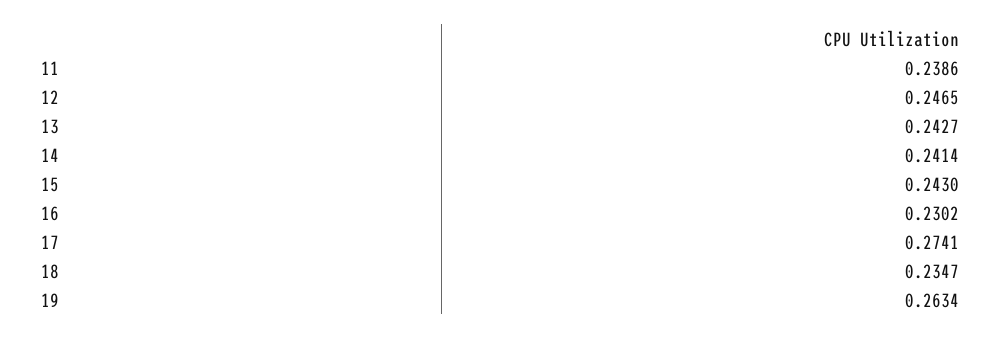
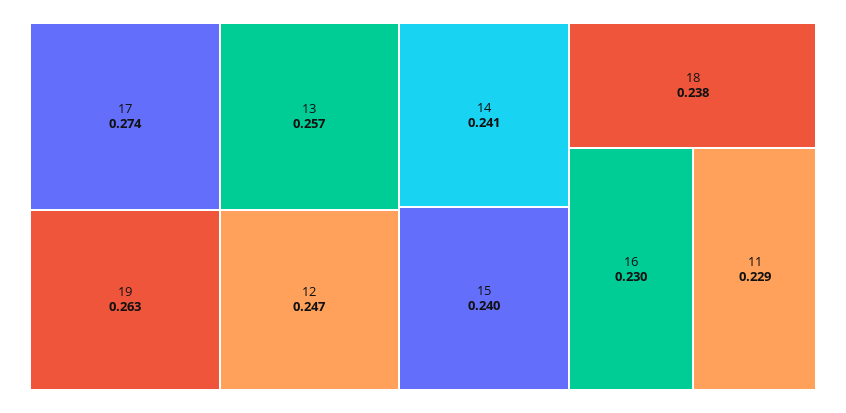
  {
-   "11": 0.2386,
+   "11": 0.229,
    "12": 0.2465,
-   "13": 0.2427,
+   "13": 0.257,
    "14": 0.2414,
-   "15": 0.243,
+   "15": 0.24,
    "16": 0.2302,
    "17": 0.2741,
-   "18": 0.2347,
+   "18": 0.238,
    "19": 0.2634
  }

